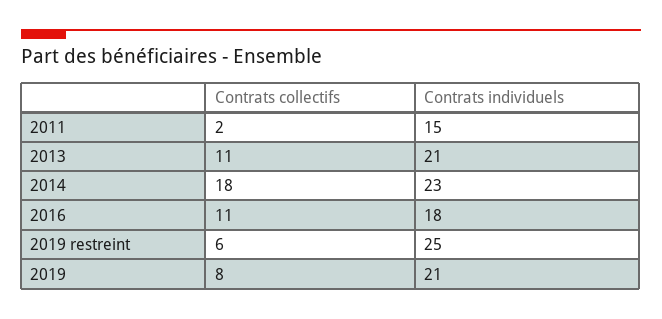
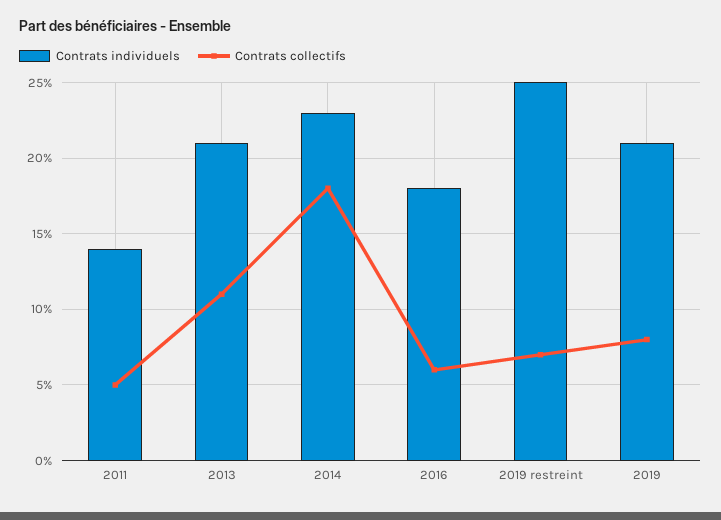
  {
    "Contrats collectifs": {
-     "2011": 2,
+     "2011": 5,
      "2013": 11,
      "2014": 18,
-     "2016": 11,
+     "2016": 6,
-     "2019 restreint": 6,
+     "2019 restreint": 7,
      "2019": 8
    },
    "Contrats individuels": {
-     "2011": 15,
+     "2011": 14,
      "2013": 21,
      "2014": 23,
      "2016": 18,
      "2019 restreint": 25,
      "2019": 21
    }
  }

